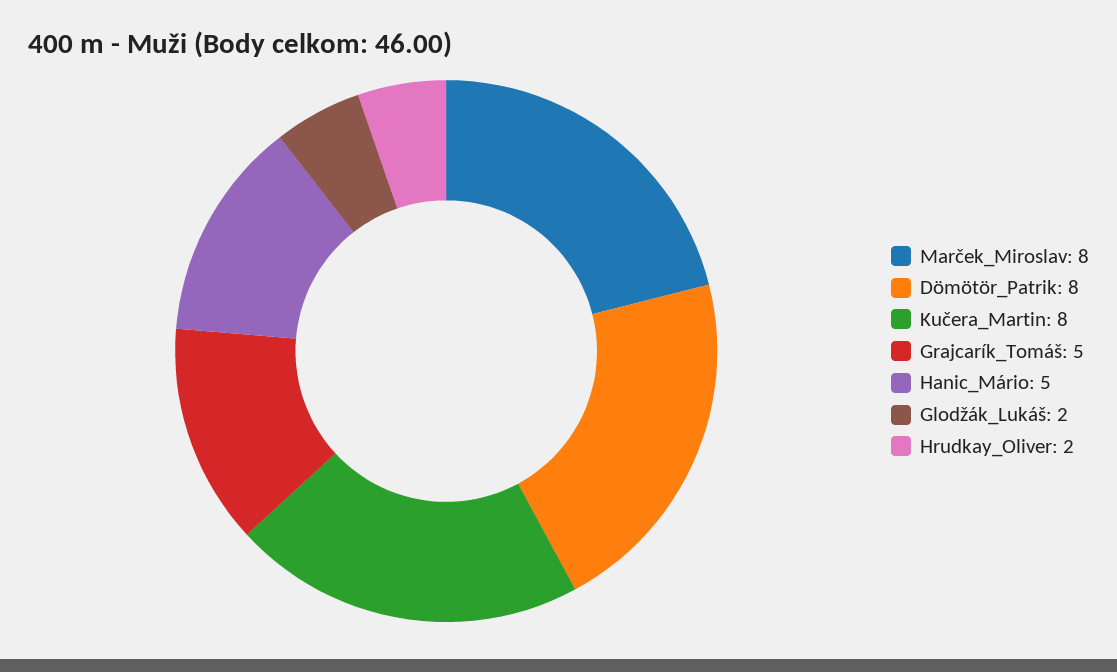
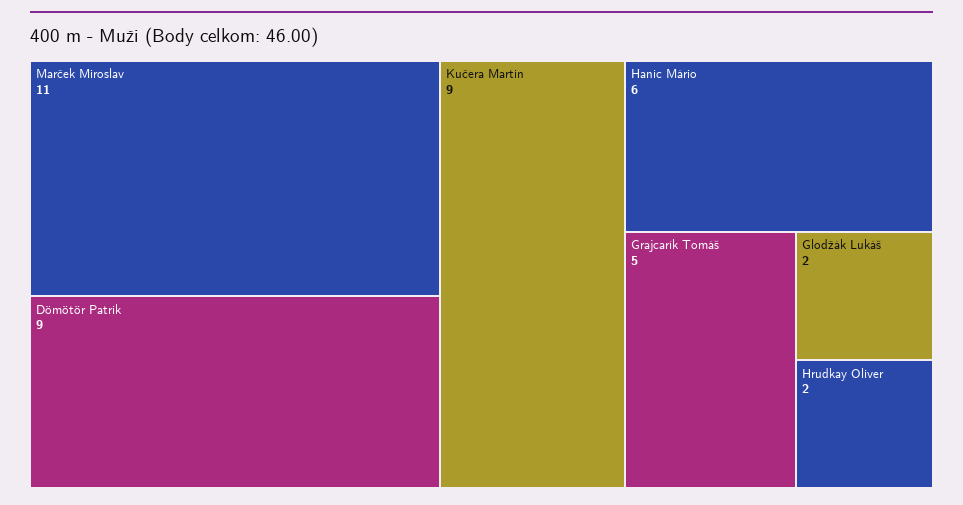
  {
-   "Marček_Miroslav": 8,
+   "Marček_Miroslav": 11,
-   "Dömötör_Patrik": 8,
+   "Dömötör_Patrik": 9,
-   "Kučera_Martin": 8,
+   "Kučera_Martin": 9,
    "Grajcarík_Tomáš": 5,
-   "Hanic_Mário": 5,
+   "Hanic_Mário": 6,
    "Glodžák_Lukáš": 2,
    "Hrudkay_Oliver": 2
  }

